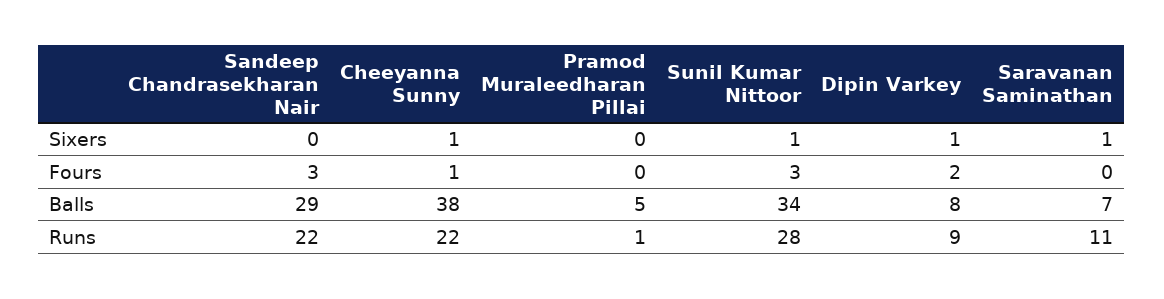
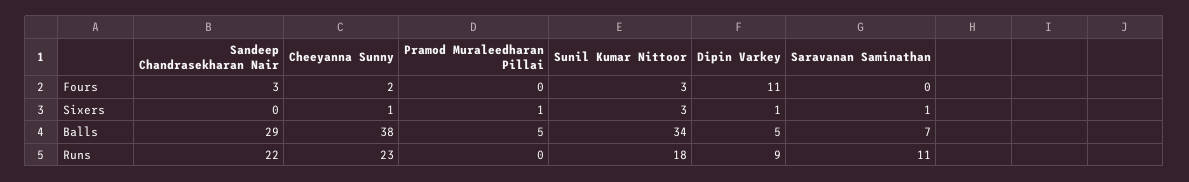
  {
    "Sandeep Chandrasekharan Nair": {
      "Sixers": 0,
      "Fours": 3,
      "Balls": 29,
      "Runs": 22
    },
    "Cheeyanna Sunny": {
      "Sixers": 1,
-     "Fours": 1,
+     "Fours": 2,
      "Balls": 38,
-     "Runs": 22
+     "Runs": 23
    },
    "Pramod Muraleedharan Pillai": {
-     "Sixers": 0,
+     "Sixers": 1,
      "Fours": 0,
      "Balls": 5,
-     "Runs": 1
+     "Runs": 0
    },
    "Sunil Kumar Nittoor": {
-     "Sixers": 1,
+     "Sixers": 3,
      "Fours": 3,
      "Balls": 34,
-     "Runs": 28
+     "Runs": 18
    },
    "Dipin Varkey": {
      "Sixers": 1,
-     "Fours": 2,
+     "Fours": 11,
-     "Balls": 8,
+     "Balls": 5,
      "Runs": 9
    },
    "Saravanan Saminathan": {
      "Sixers": 1,
      "Fours": 0,
      "Balls": 7,
      "Runs": 11
    }
  }

